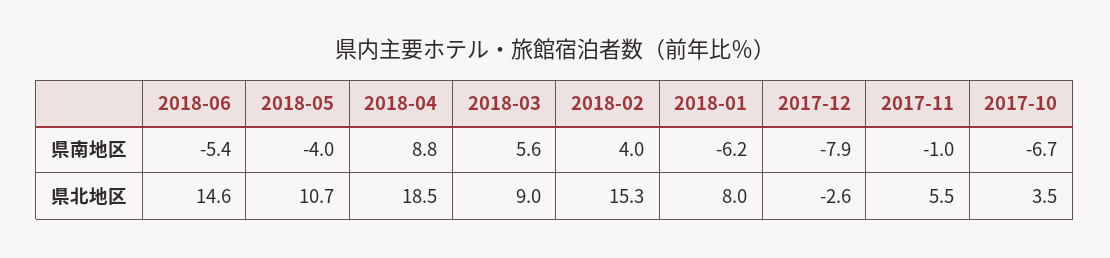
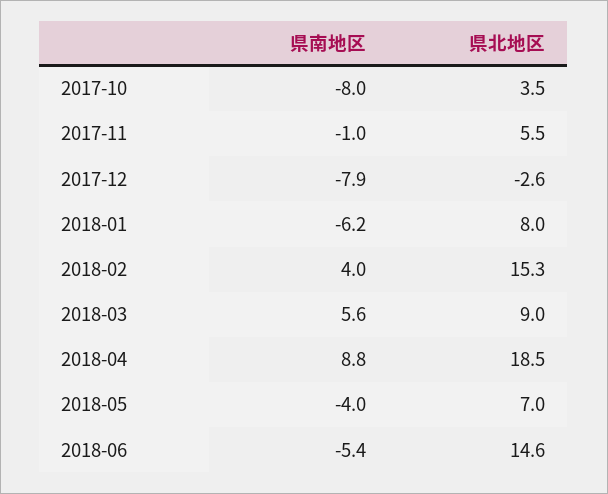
  {
    "2018-06": {
      "県南地区": -5.4,
      "県北地区": 14.6
    },
    "2018-05": {
      "県南地区": -4,
-     "県北地区": 10.7
+     "県北地区": 7
    },
    "2018-04": {
      "県南地区": 8.8,
      "県北地区": 18.5
    },
    "2018-03": {
      "県南地区": 5.6,
      "県北地区": 9
    },
    "2018-02": {
      "県南地区": 4,
      "県北地区": 15.3
    },
    "2018-01": {
      "県南地区": -6.2,
      "県北地区": 8
    },
    "2017-12": {
      "県南地区": -7.9,
      "県北地区": -2.6
    },
    "2017-11": {
      "県南地区": -1,
      "県北地区": 5.5
    },
    "2017-10": {
-     "県南地区": -6.7,
+     "県南地区": -8,
      "県北地区": 3.5
    }
  }

